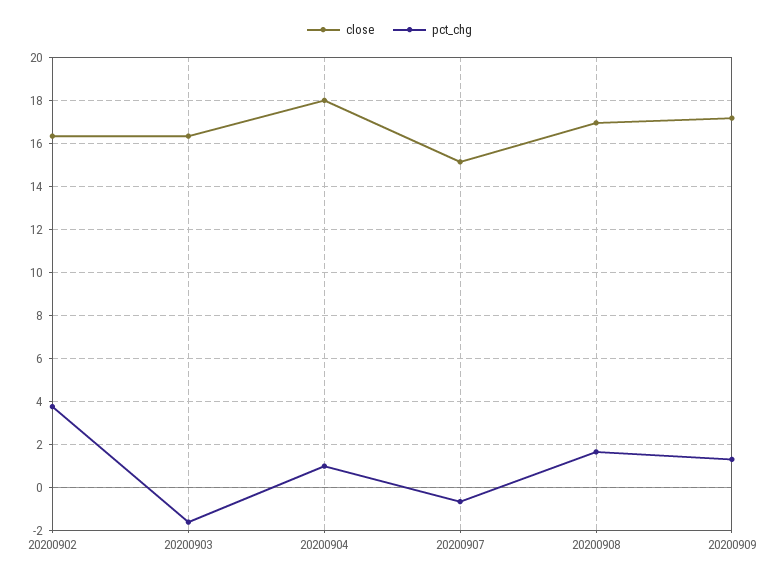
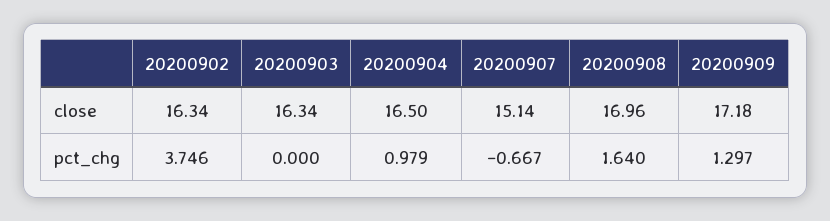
  {
    "close": {
      "20200902": 16.34,
      "20200903": 16.34,
-     "20200904": 18,
+     "20200904": 16.5,
      "20200907": 15.14,
      "20200908": 16.96,
      "20200909": 17.18
    },
    "pct_chg": {
      "20200902": 3.746,
-     "20200903": -1.5,
+     "20200903": 0,
      "20200904": 0.979,
      "20200907": -0.667,
      "20200908": 1.64,
      "20200909": 1.297
    }
  }

